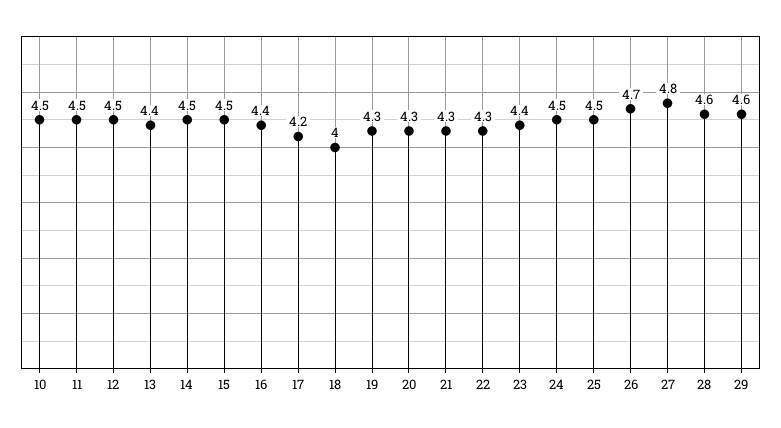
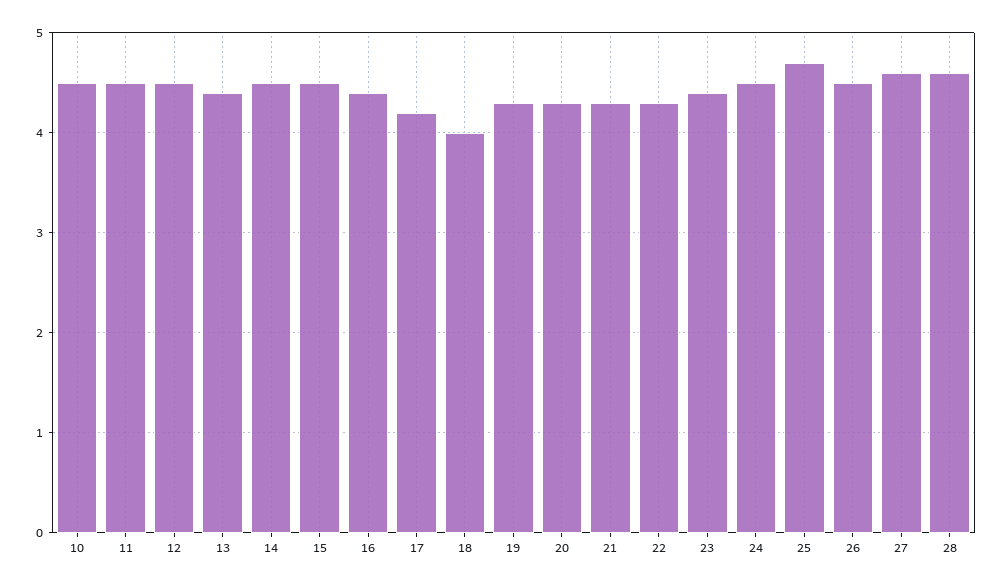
  {
    "10": 4.5,
    "11": 4.5,
    "12": 4.5,
    "13": 4.4,
    "14": 4.5,
    "15": 4.5,
    "16": 4.4,
    "17": 4.2,
    "18": 4,
    "19": 4.3,
    "20": 4.3,
    "21": 4.3,
    "22": 4.3,
    "23": 4.4,
    "24": 4.5,
-   "25": 4.5,
+   "25": 4.7,
-   "26": 4.7,
+   "26": 4.5,
-   "27": 4.8,
+   "27": 4.6,
-   "28": 4.6,
+   "28": 4.6
-   "29": 4.6
  }

